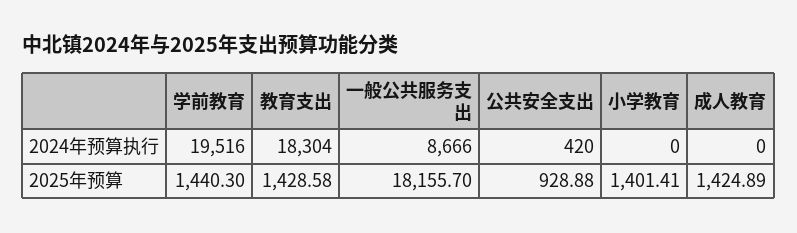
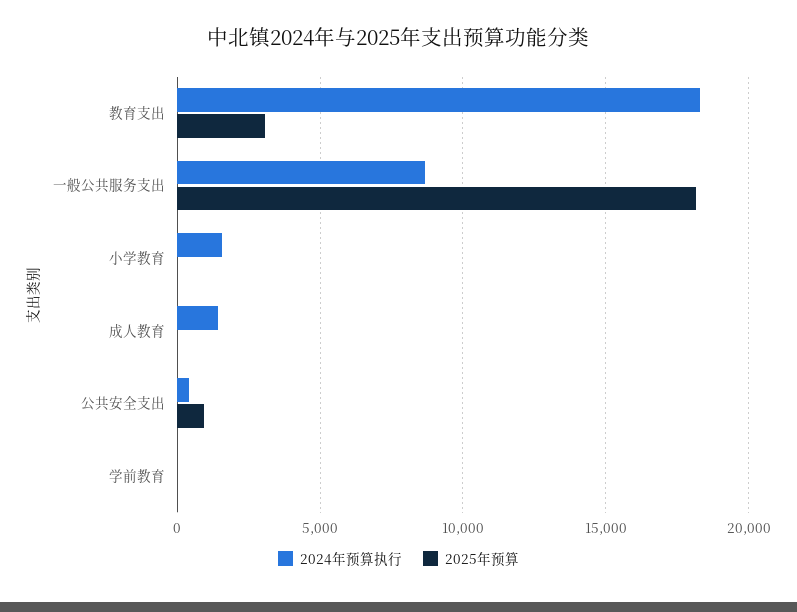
  {
    "2024年预算执行": {
-     "学前教育": 19516,
+     "学前教育": 0,
      "教育支出": 18304,
      "一般公共服务支出": 8666,
      "公共安全支出": 420,
-     "小学教育": 0,
+     "小学教育": 1500,
-     "成人教育": 0
+     "成人教育": 1500
    },
    "2025年预算": {
-     "学前教育": 1440.3,
+     "学前教育": 0,
-     "教育支出": 1428.58,
+     "教育支出": 3000,
      "一般公共服务支出": 18155.7,
      "公共安全支出": 928.88,
-     "小学教育": 1401.41,
+     "小学教育": 0,
-     "成人教育": 1424.89
+     "成人教育": 0
    }
  }

